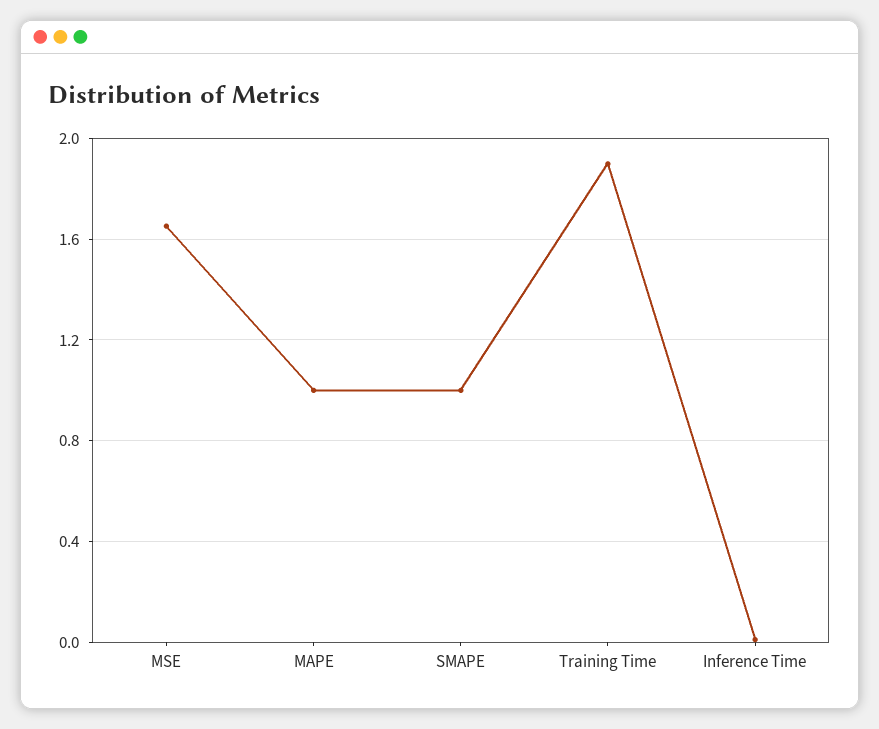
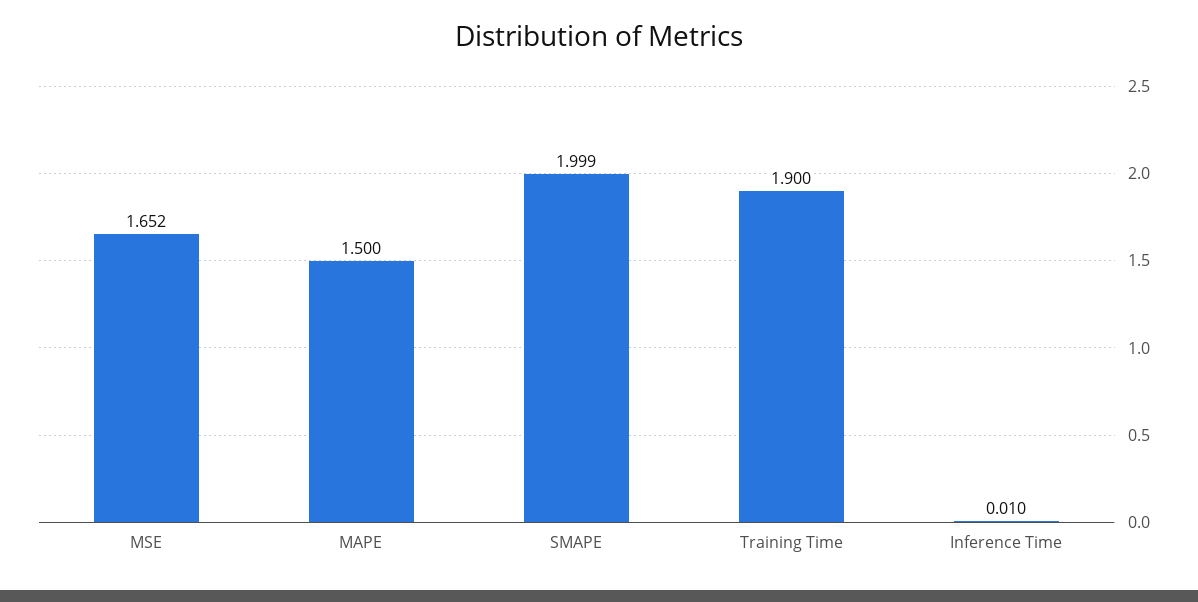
  {
    "MSE": 1.652,
-   "MAPE": 1,
+   "MAPE": 1.5,
-   "SMAPE": 1,
+   "SMAPE": 1.999,
    "Training Time": 1.9,
    "Inference Time": 0.01
  }

